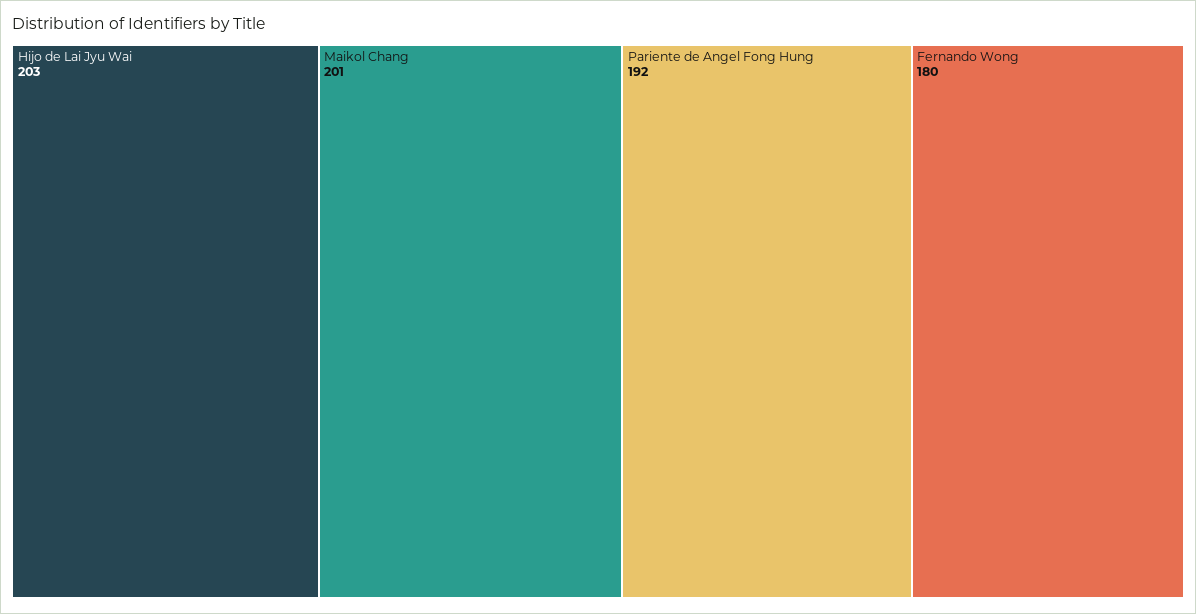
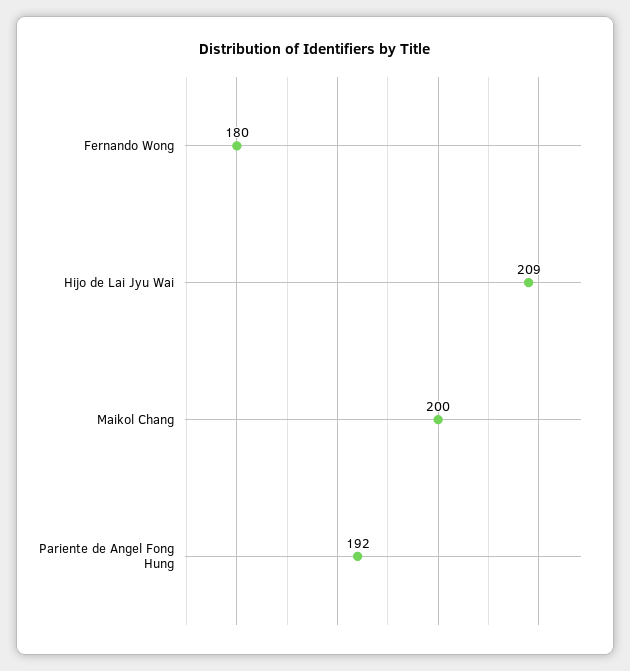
  {
-   "Hijo de Lai Jyu Wai": 203,
+   "Hijo de Lai Jyu Wai": 209,
-   "Maikol Chang": 201,
+   "Maikol Chang": 200,
    "Pariente de Angel Fong Hung": 192,
    "Fernando Wong": 180
  }

